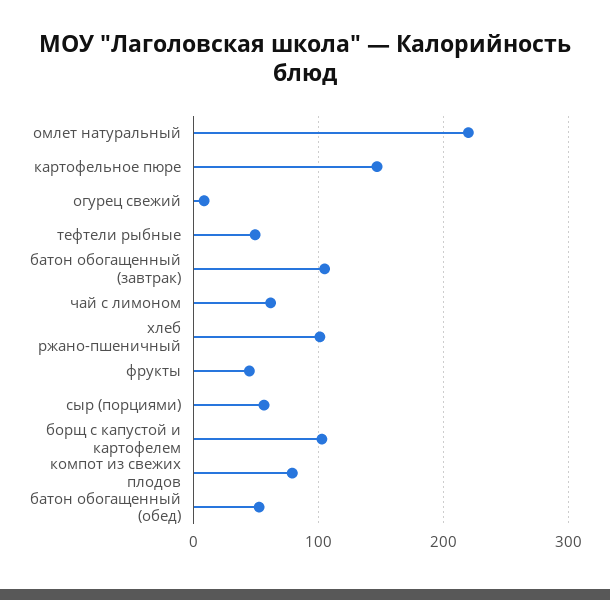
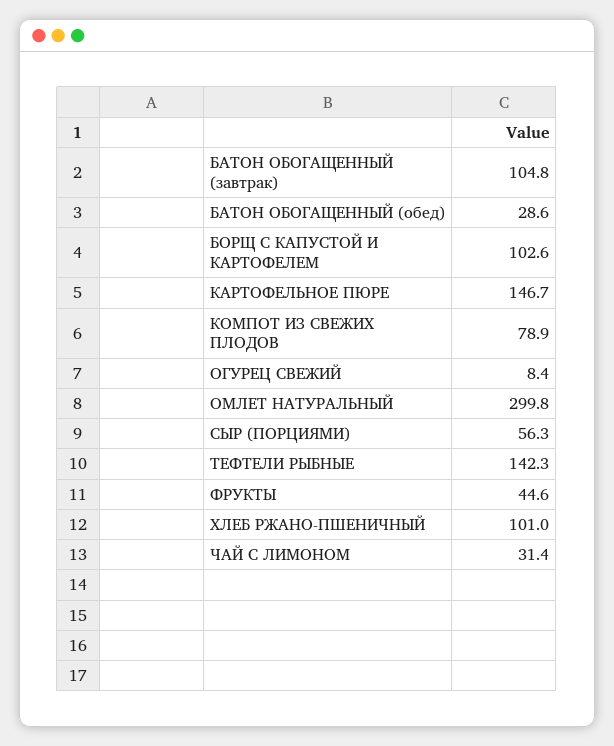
  {
-   "омлет натуральный": 220,
+   "омлет натуральный": 299.8,
    "картофельное пюре": 146.7,
    "огурец свежий": 8.4,
-   "тефтели рыбные": 50,
+   "тефтели рыбные": 142.3,
    "батон обогащенный (завтрак)": 104.8,
-   "чай с лимоном": 60,
+   "чай с лимоном": 31.4,
    "хлеб ржано-пшеничный": 101,
    "фрукты": 44.6,
    "сыр (порциями)": 56.3,
    "борщ с капустой и картофелем": 102.6,
    "компот из свежих плодов": 78.9,
-   "батон обогащенный (обед)": 50
+   "батон обогащенный (обед)": 28.6
  }

